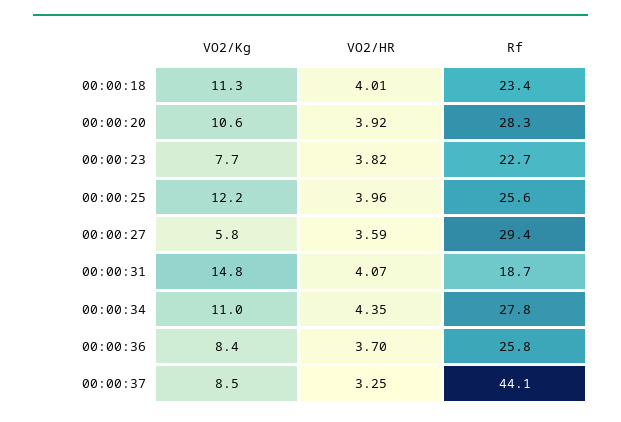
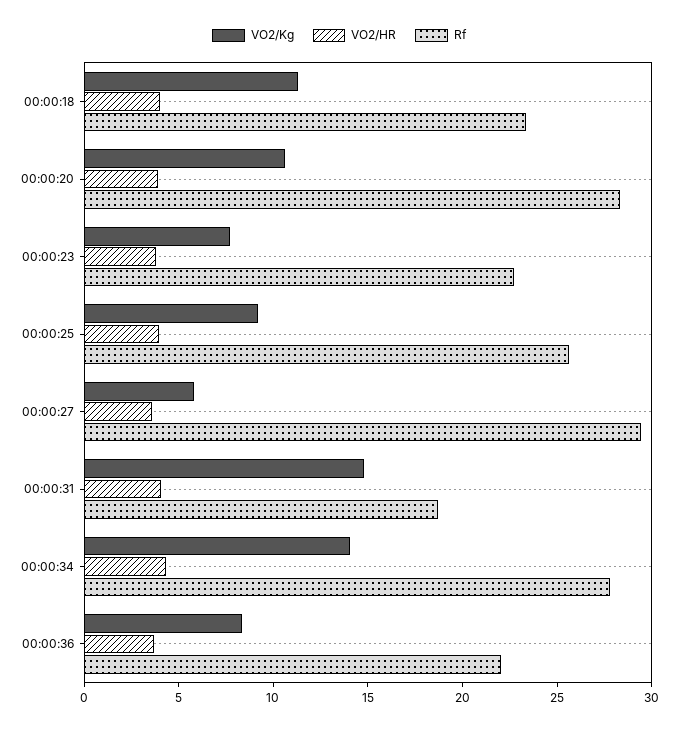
  {
    "VO2/Kg": {
      "00:00:18": 11.3,
      "00:00:20": 10.6,
      "00:00:23": 7.7,
-     "00:00:25": 12.2,
+     "00:00:25": 9,
      "00:00:27": 5.8,
      "00:00:31": 14.8,
-     "00:00:34": 11,
+     "00:00:34": 14,
-     "00:00:36": 8.4,
+     "00:00:36": 8.4
-     "00:00:37": 8.5
    },
    "VO2/HR": {
      "00:00:18": 4.01,
      "00:00:20": 3.92,
      "00:00:23": 3.82,
      "00:00:25": 3.96,
      "00:00:27": 3.59,
      "00:00:31": 4.07,
      "00:00:34": 4.35,
-     "00:00:36": 3.7,
+     "00:00:36": 3.7
-     "00:00:37": 3.25
    },
    "Rf": {
      "00:00:18": 23.4,
      "00:00:20": 28.3,
      "00:00:23": 22.7,
      "00:00:25": 25.6,
      "00:00:27": 29.4,
      "00:00:31": 18.7,
      "00:00:34": 27.8,
-     "00:00:36": 25.8,
+     "00:00:36": 22
-     "00:00:37": 44.1
    }
  }

